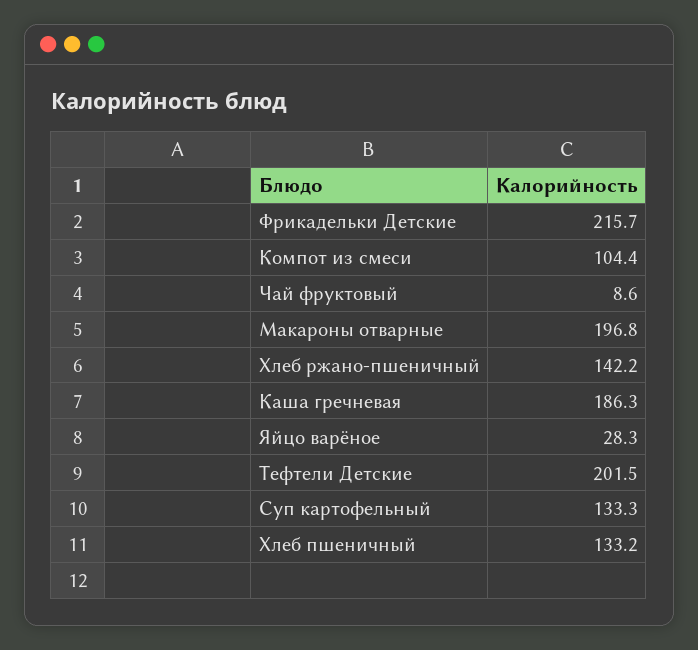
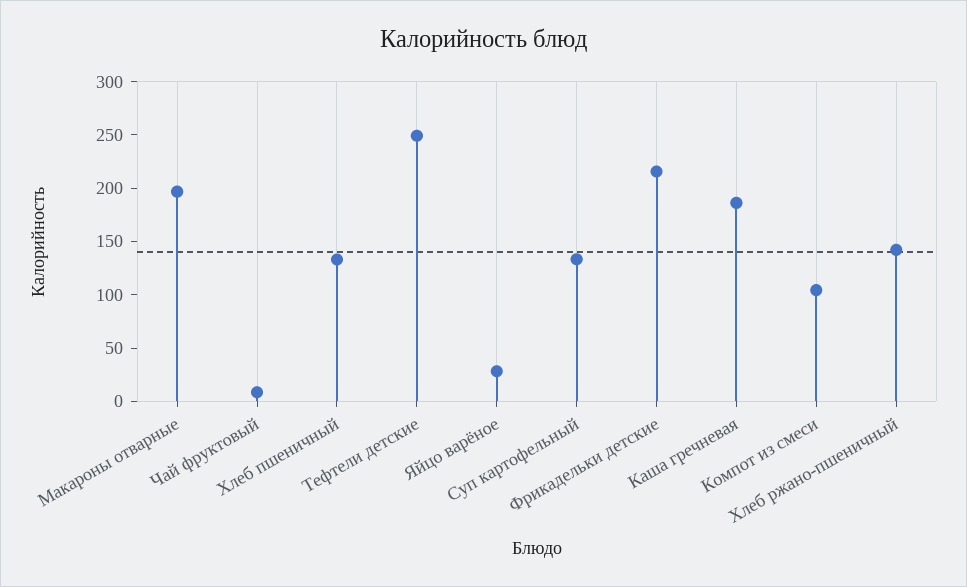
  {
    "Фрикадельки Детские": 215.7,
    "Компот из смеси": 104.4,
    "Чай фруктовый": 8.6,
    "Макароны отварные": 196.8,
    "Хлеб ржано-пшеничный": 142.2,
    "Каша гречневая": 186.3,
    "Яйцо варёное": 28.3,
-   "Тефтели Детские": 201.5,
+   "Тефтели Детские": 250,
    "Суп картофельный": 133.3,
    "Хлеб пшеничный": 133.2
  }

